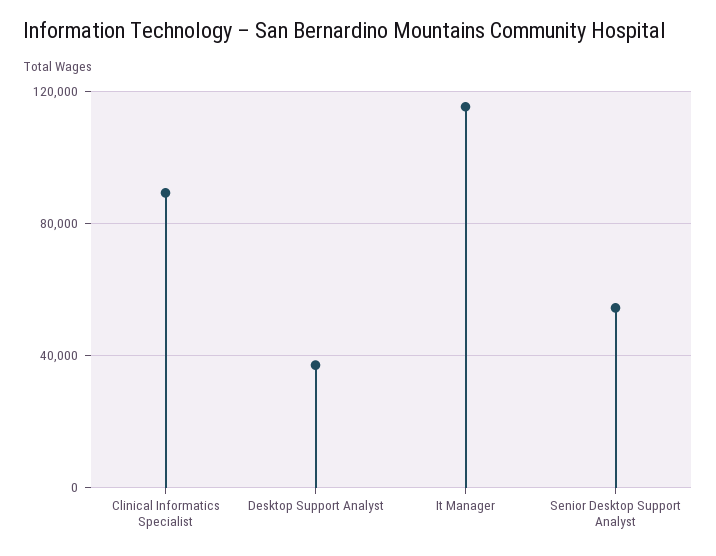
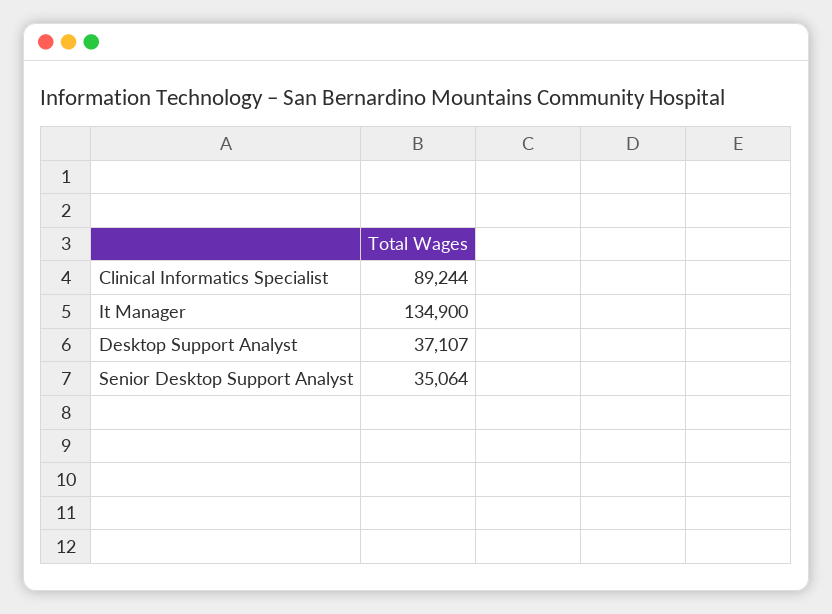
  {
    "Clinical Informatics Specialist": 89244,
    "Desktop Support Analyst": 37107,
-   "It Manager": 115000,
+   "It Manager": 134900,
-   "Senior Desktop Support Analyst": 55000
+   "Senior Desktop Support Analyst": 35064
  }

